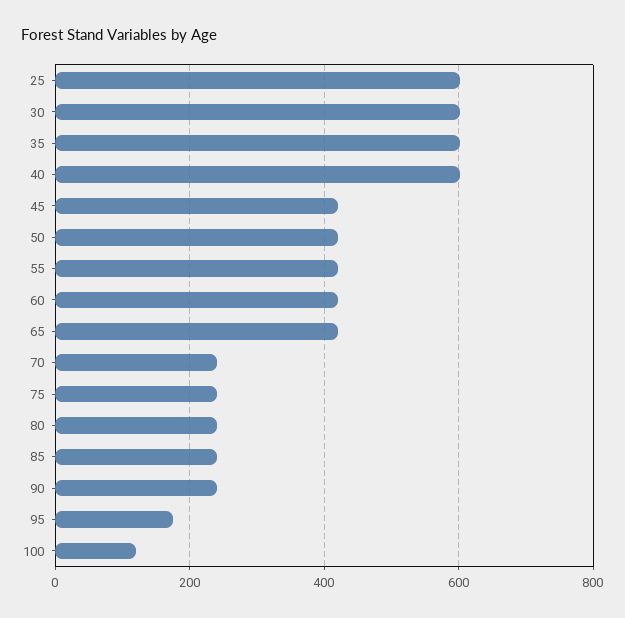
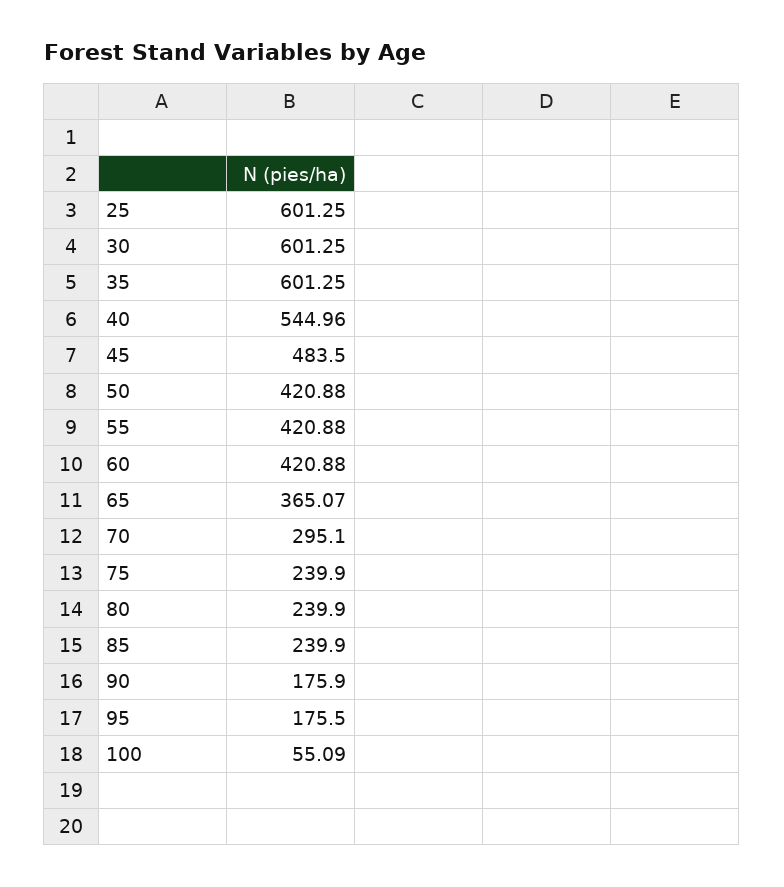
  {
    "25": 601.25,
    "30": 601.25,
    "35": 601.25,
-   "40": 600,
+   "40": 544.96,
-   "45": 420,
+   "45": 483.5,
    "50": 420.88,
    "55": 420.88,
    "60": 420.88,
-   "65": 420,
+   "65": 365.07,
-   "70": 240,
+   "70": 295.1,
    "75": 239.9,
    "80": 239.9,
    "85": 239.9,
-   "90": 240,
+   "90": 175.9,
    "95": 175.5,
-   "100": 120
+   "100": 55.09
  }

